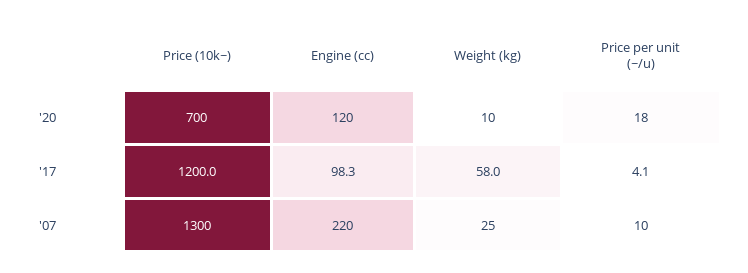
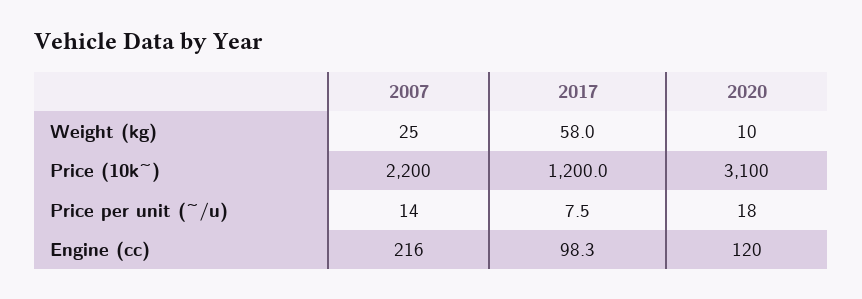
  {
    "Price (10k~)": {
-     "'20": 700,
+     "'20": 3100,
      "'17": 1200,
-     "'07": 1300
+     "'07": 2200
    },
    "Engine (cc)": {
      "'20": 120,
      "'17": 98.3,
-     "'07": 220
+     "'07": 216
    },
    "Weight (kg)": {
      "'20": 10,
      "'17": 58,
      "'07": 25
    },
    "Price per unit (~/u)": {
      "'20": 18,
-     "'17": 4.1,
+     "'17": 7.5,
-     "'07": 10
+     "'07": 14
    }
  }

